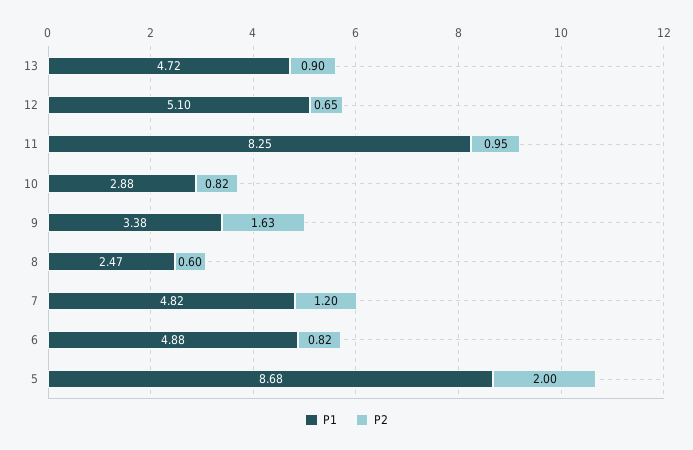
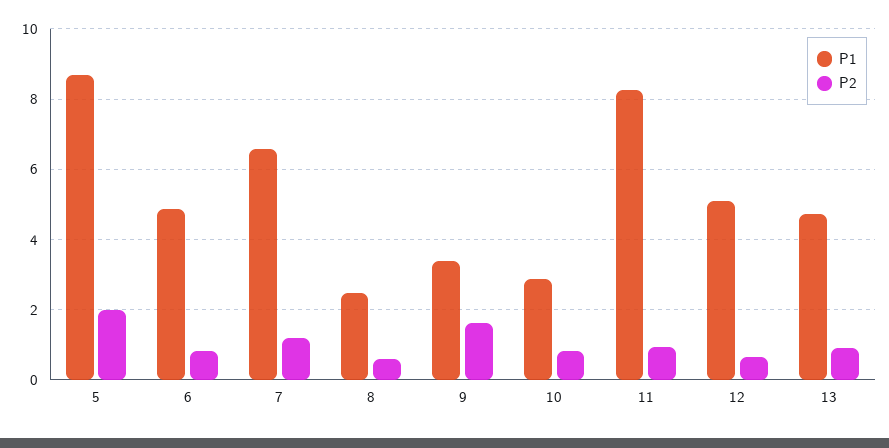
  {
    "P1": {
      "13": 4.72,
      "12": 5.1,
      "11": 8.25,
      "10": 2.88,
      "9": 3.38,
      "8": 2.47,
-     "7": 4.82,
+     "7": 6.6,
      "6": 4.88,
      "5": 8.68
    },
    "P2": {
      "13": 0.9,
      "12": 0.65,
      "11": 0.95,
      "10": 0.82,
      "9": 1.63,
      "8": 0.6,
      "7": 1.2,
      "6": 0.82,
      "5": 2
    }
  }

